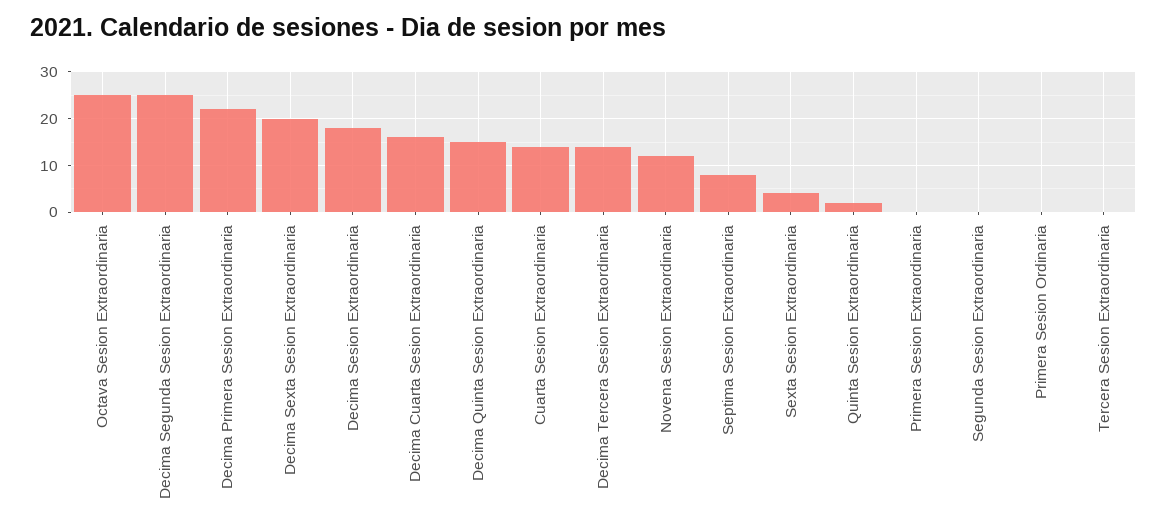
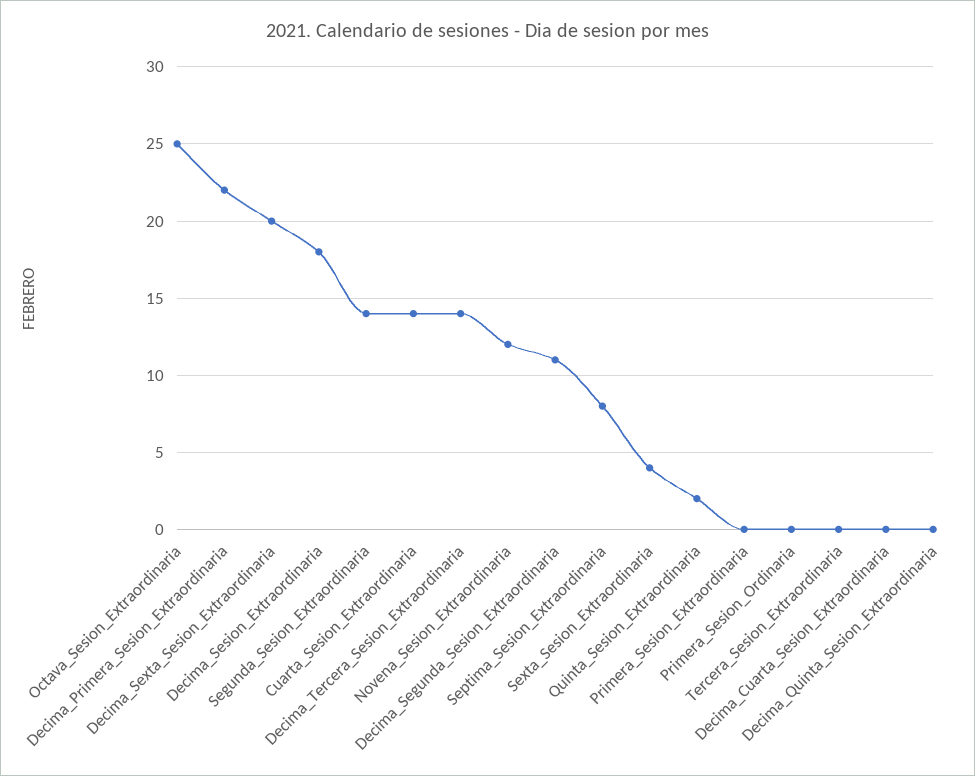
  {
    "Octava Sesion Extraordinaria": 25,
-   "Decima Segunda Sesion Extraordinaria": 25,
+   "Decima Segunda Sesion Extraordinaria": 11,
    "Decima Primera Sesion Extraordinaria": 22,
    "Decima Sexta Sesion Extraordinaria": 20,
    "Decima Sesion Extraordinaria": 18,
-   "Decima Cuarta Sesion Extraordinaria": 15,
+   "Decima Cuarta Sesion Extraordinaria": 0,
-   "Decima Quinta Sesion Extraordinaria": 15,
+   "Decima Quinta Sesion Extraordinaria": 0,
    "Cuarta Sesion Extraordinaria": 14,
    "Decima Tercera Sesion Extraordinaria": 14,
    "Novena Sesion Extraordinaria": 12,
    "Septima Sesion Extraordinaria": 8,
    "Sexta Sesion Extraordinaria": 4,
    "Quinta Sesion Extraordinaria": 2,
    "Primera Sesion Extraordinaria": 0,
-   "Segunda Sesion Extraordinaria": 0,
+   "Segunda Sesion Extraordinaria": 14,
    "Primera Sesion Ordinaria": 0,
    "Tercera Sesion Extraordinaria": 0
  }

